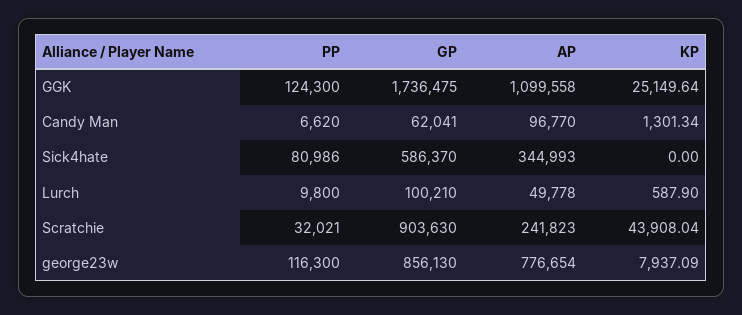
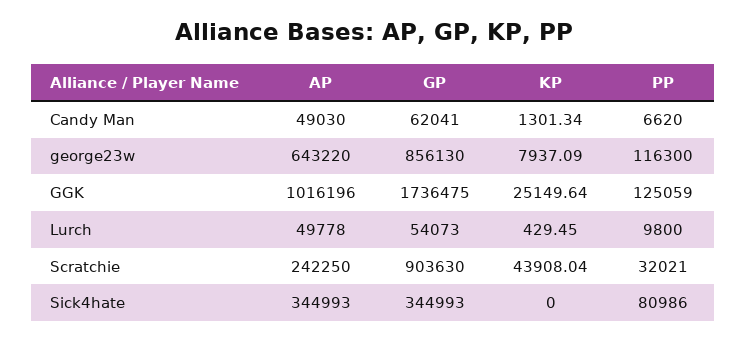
  {
    "PP": {
-     "GGK": 124300,
+     "GGK": 125059,
      "Candy Man": 6620,
      "Sick4hate": 80986,
      "Lurch": 9800,
      "Scratchie": 32021,
      "george23w": 116300
    },
    "GP": {
      "GGK": 1736475,
      "Candy Man": 62041,
-     "Sick4hate": 586370,
+     "Sick4hate": 344993,
-     "Lurch": 100210,
+     "Lurch": 54073,
      "Scratchie": 903630,
      "george23w": 856130
    },
    "AP": {
-     "GGK": 1099558,
+     "GGK": 1016196,
-     "Candy Man": 96770,
+     "Candy Man": 49030,
      "Sick4hate": 344993,
      "Lurch": 49778,
-     "Scratchie": 241823,
+     "Scratchie": 242250,
-     "george23w": 776654
+     "george23w": 643220
    },
    "KP": {
      "GGK": 25149.64,
      "Candy Man": 1301.34,
      "Sick4hate": 0,
-     "Lurch": 587.9,
+     "Lurch": 429.45,
      "Scratchie": 43908.04,
      "george23w": 7937.09
    }
  }

